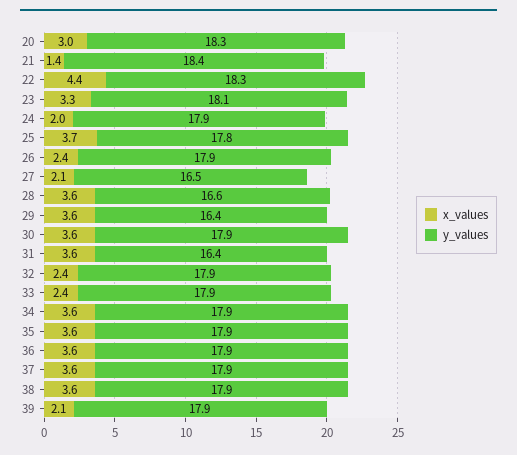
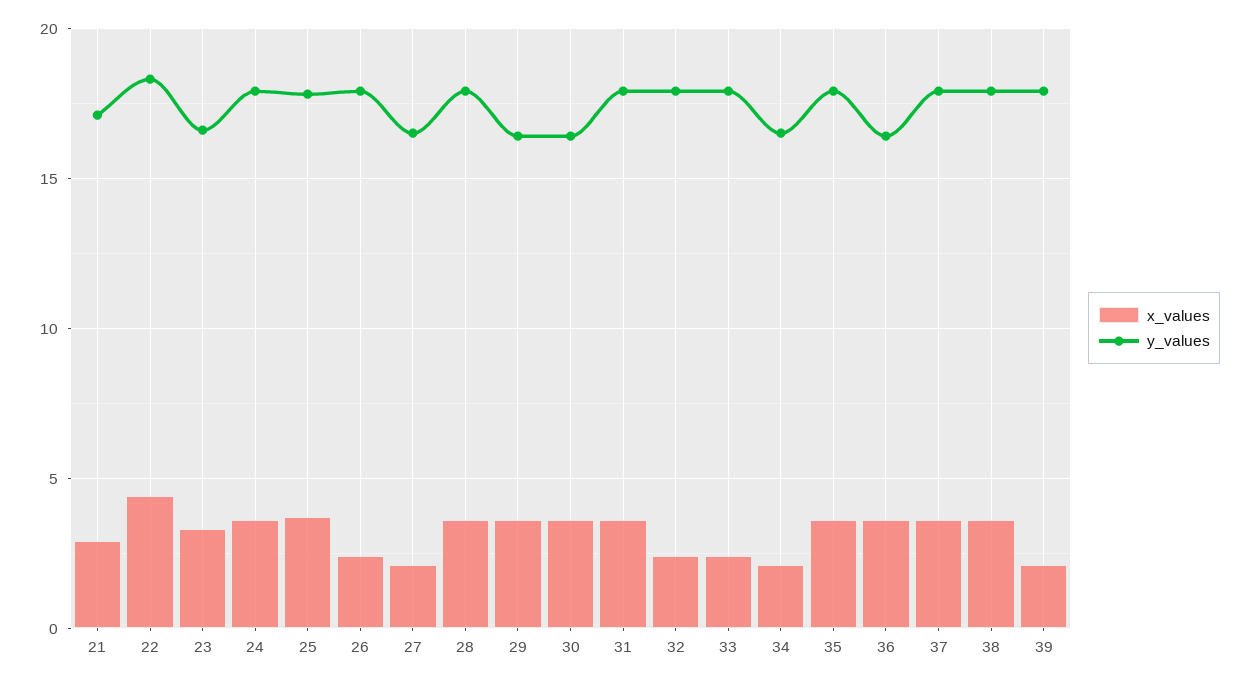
  {
    "x_values": {
-     "20": 3,
-     "21": 1.4,
+     "21": 3,
      "22": 4.4,
      "23": 3.3,
-     "24": 2,
+     "24": 3.5,
      "25": 3.7,
      "26": 2.4,
      "27": 2.1,
      "28": 3.6,
      "29": 3.6,
      "30": 3.6,
      "31": 3.6,
      "32": 2.4,
      "33": 2.4,
-     "34": 3.6,
+     "34": 2,
      "35": 3.6,
      "36": 3.6,
      "37": 3.6,
      "38": 3.6,
      "39": 2.1
    },
    "y_values": {
-     "20": 18.3,
-     "21": 18.4,
+     "21": 17,
      "22": 18.3,
-     "23": 18.1,
+     "23": 16.5,
      "24": 17.9,
      "25": 17.8,
      "26": 17.9,
      "27": 16.5,
-     "28": 16.6,
+     "28": 18,
      "29": 16.4,
-     "30": 17.9,
+     "30": 16.5,
-     "31": 16.4,
+     "31": 18,
      "32": 17.9,
      "33": 17.9,
-     "34": 17.9,
+     "34": 16.5,
      "35": 17.9,
-     "36": 17.9,
+     "36": 16.5,
      "37": 17.9,
      "38": 17.9,
      "39": 17.9
    }
  }

